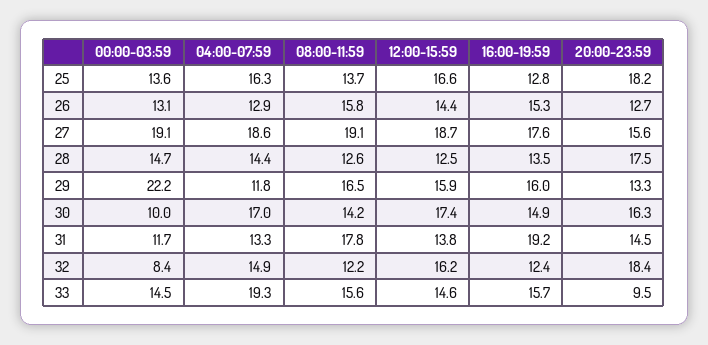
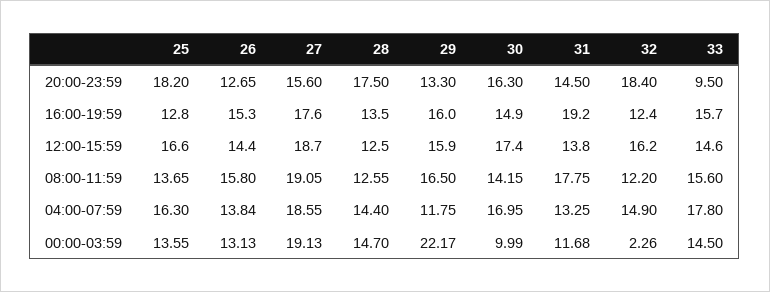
  {
    "00:00-03:59": {
      "25": 13.55,
      "26": 13.13,
      "27": 19.13,
      "28": 14.7,
      "29": 22.17,
      "30": 9.99,
      "31": 11.68,
-     "32": 8.4,
+     "32": 2.26,
      "33": 14.5
    },
    "04:00-07:59": {
      "25": 16.3,
-     "26": 12.9,
+     "26": 13.84,
      "27": 18.55,
      "28": 14.4,
      "29": 11.75,
      "30": 16.95,
      "31": 13.25,
      "32": 14.9,
-     "33": 19.3
+     "33": 17.8
    },
    "08:00-11:59": {
      "25": 13.65,
      "26": 15.8,
      "27": 19.05,
      "28": 12.55,
      "29": 16.5,
      "30": 14.15,
      "31": 17.75,
      "32": 12.2,
      "33": 15.6
    },
    "12:00-15:59": {
      "25": 16.6,
      "26": 14.4,
      "27": 18.7,
      "28": 12.5,
      "29": 15.9,
      "30": 17.4,
      "31": 13.8,
      "32": 16.2,
      "33": 14.6
    },
    "16:00-19:59": {
      "25": 12.8,
      "26": 15.3,
      "27": 17.6,
      "28": 13.5,
      "29": 16,
      "30": 14.9,
      "31": 19.2,
      "32": 12.4,
      "33": 15.7
    },
    "20:00-23:59": {
      "25": 18.2,
      "26": 12.65,
      "27": 15.6,
      "28": 17.5,
      "29": 13.3,
      "30": 16.3,
      "31": 14.5,
      "32": 18.4,
      "33": 9.5
    }
  }

